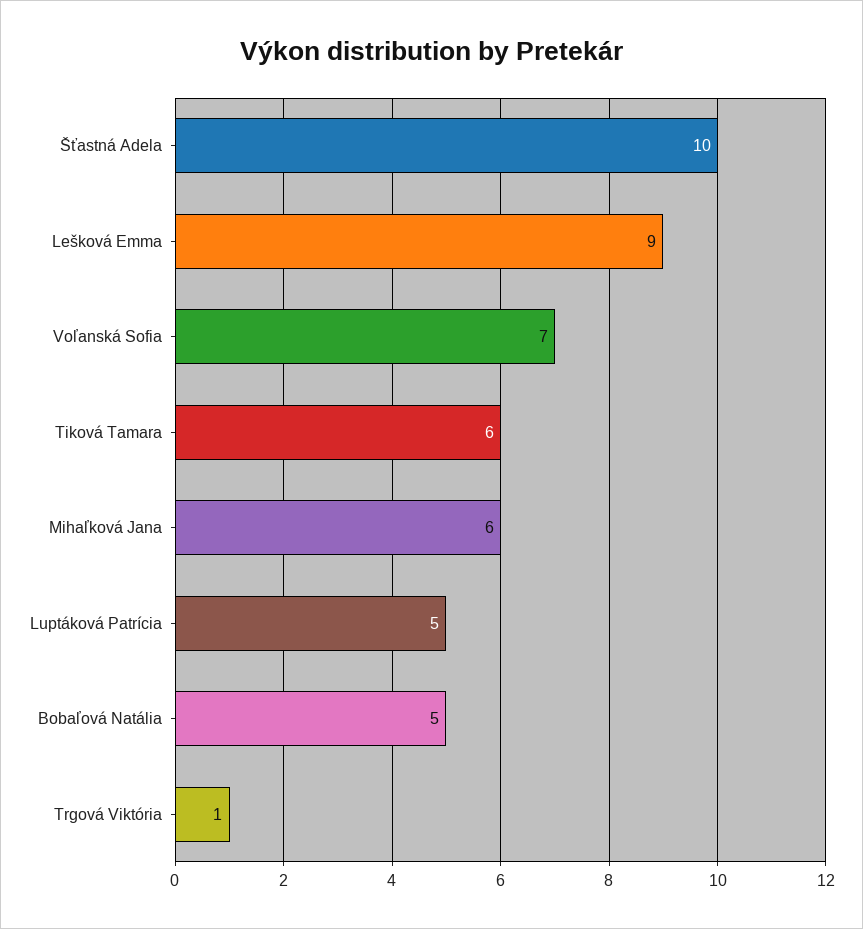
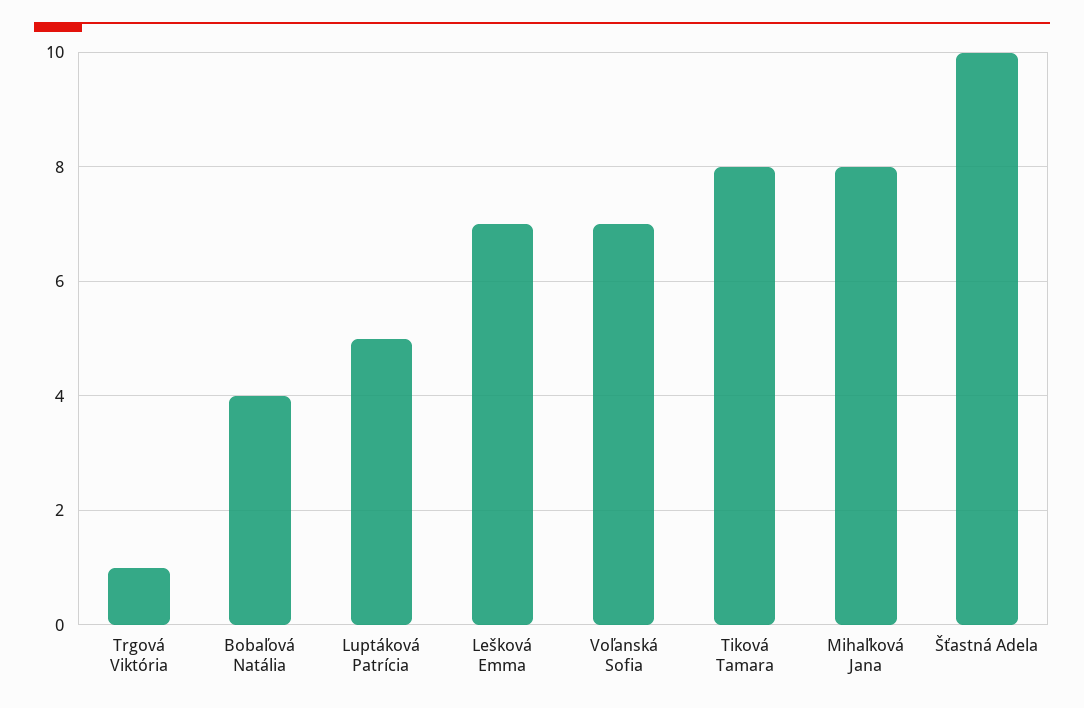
  {
    "Šťastná Adela": 10,
-   "Lešková Emma": 9,
+   "Lešková Emma": 7,
    "Voľanská Sofia": 7,
-   "Tiková Tamara": 6,
+   "Tiková Tamara": 8,
-   "Mihaľková Jana": 6,
+   "Mihaľková Jana": 8,
    "Luptáková Patrícia": 5,
-   "Bobaľová Natália": 5,
+   "Bobaľová Natália": 4,
    "Trgová Viktória": 1
  }

